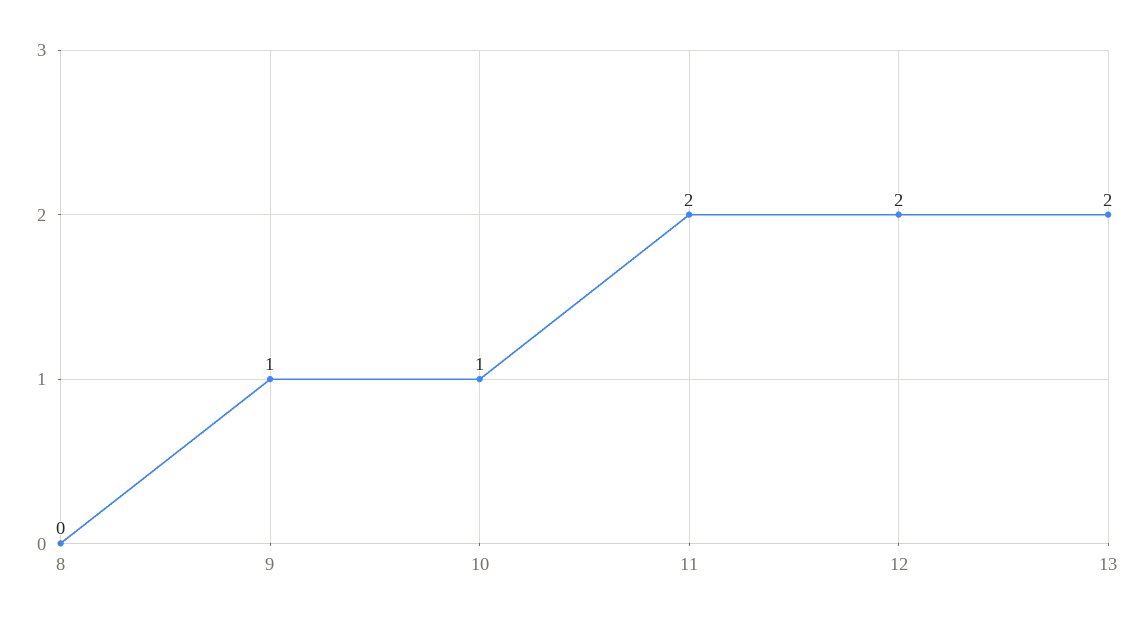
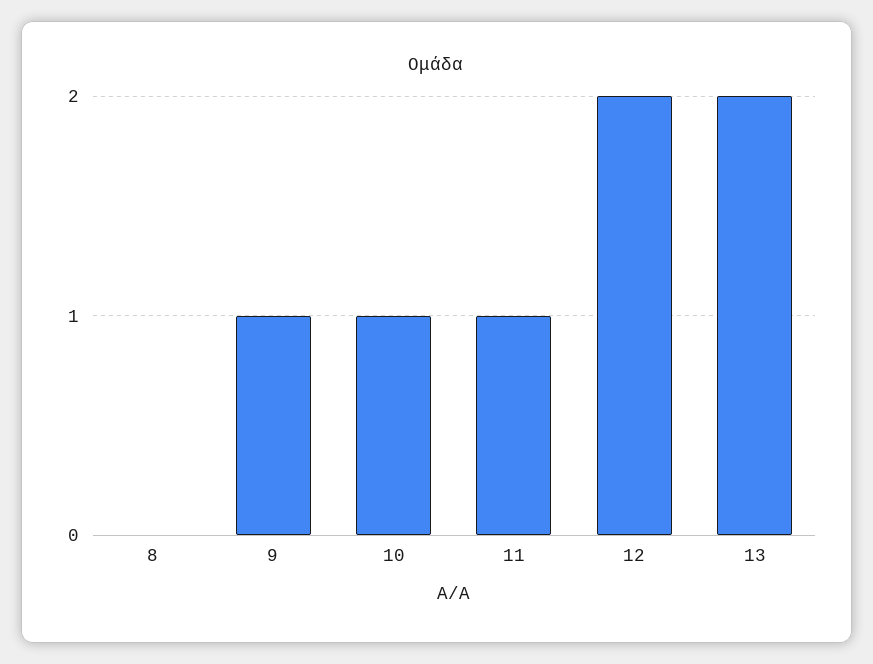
  {
    "8": 0,
    "9": 1,
    "10": 1,
-   "11": 2,
+   "11": 1,
    "12": 2,
    "13": 2
  }

